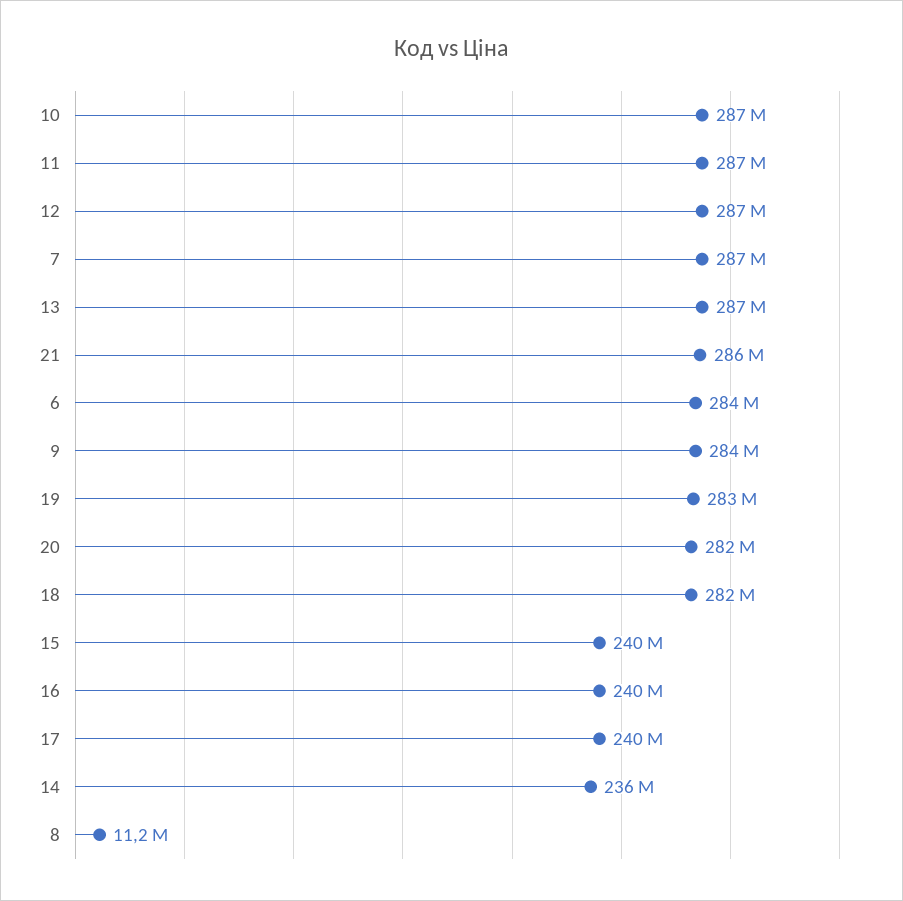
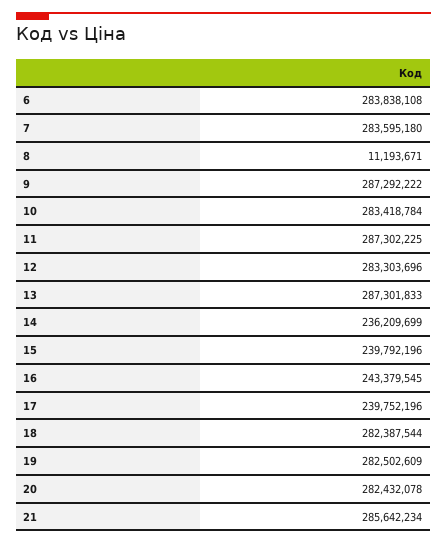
  {
-   "10": 287000000,
+   "10": 283418784,
    "11": 287302225,
-   "12": 287000000,
+   "12": 283303696,
-   "7": 287000000,
+   "7": 283595180,
    "13": 287301833,
    "21": 285642234,
    "6": 283838108,
-   "9": 284000000,
+   "9": 287292222,
    "19": 282502609,
    "20": 282432078,
    "18": 282387544,
    "15": 239792196,
-   "16": 240000000,
+   "16": 243379545,
    "17": 239752196,
    "14": 236209699,
    "8": 11193671
  }

